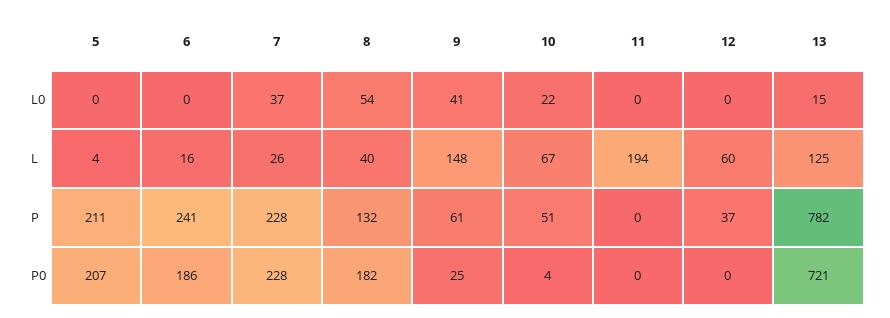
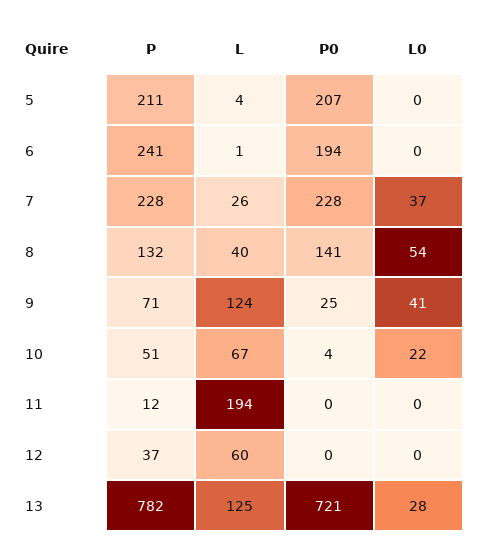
  {
    "5": {
      "L0": 0,
      "L": 4,
      "P": 211,
      "P0": 207
    },
    "6": {
      "L0": 0,
-     "L": 16,
+     "L": 1,
      "P": 241,
-     "P0": 186
+     "P0": 194
    },
    "7": {
      "L0": 37,
      "L": 26,
      "P": 228,
      "P0": 228
    },
    "8": {
      "L0": 54,
      "L": 40,
      "P": 132,
-     "P0": 182
+     "P0": 141
    },
    "9": {
      "L0": 41,
-     "L": 148,
+     "L": 124,
-     "P": 61,
+     "P": 71,
      "P0": 25
    },
    "10": {
      "L0": 22,
      "L": 67,
      "P": 51,
      "P0": 4
    },
    "11": {
      "L0": 0,
      "L": 194,
-     "P": 0,
+     "P": 12,
      "P0": 0
    },
    "12": {
      "L0": 0,
      "L": 60,
      "P": 37,
      "P0": 0
    },
    "13": {
-     "L0": 15,
+     "L0": 28,
      "L": 125,
      "P": 782,
      "P0": 721
    }
  }

